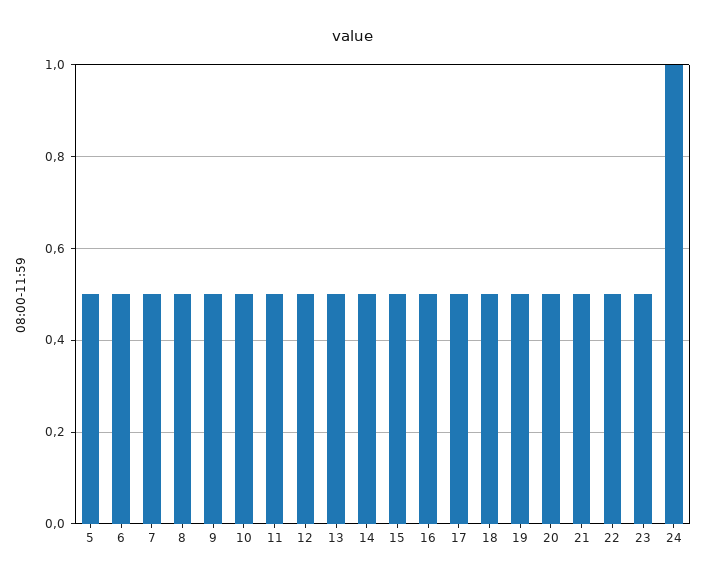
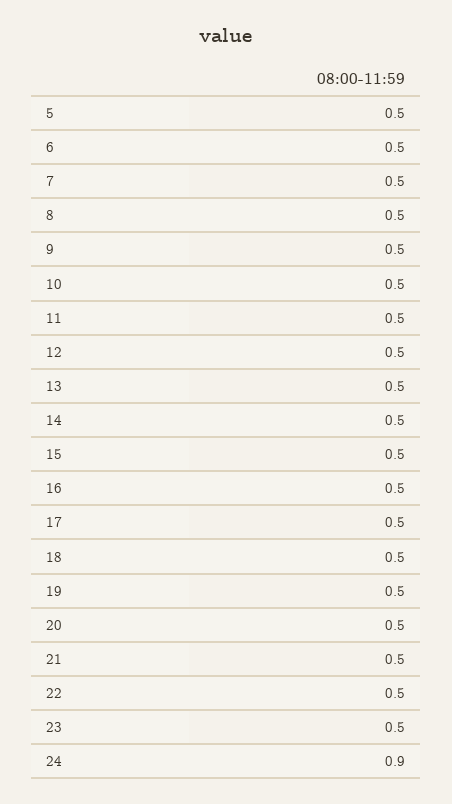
  {
    "5": 0.5,
    "6": 0.5,
    "7": 0.5,
    "8": 0.5,
    "9": 0.5,
    "10": 0.5,
    "11": 0.5,
    "12": 0.5,
    "13": 0.5,
    "14": 0.5,
    "15": 0.5,
    "16": 0.5,
    "17": 0.5,
    "18": 0.5,
    "19": 0.5,
    "20": 0.5,
    "21": 0.5,
    "22": 0.5,
    "23": 0.5,
-   "24": 1
+   "24": 0.9
  }

